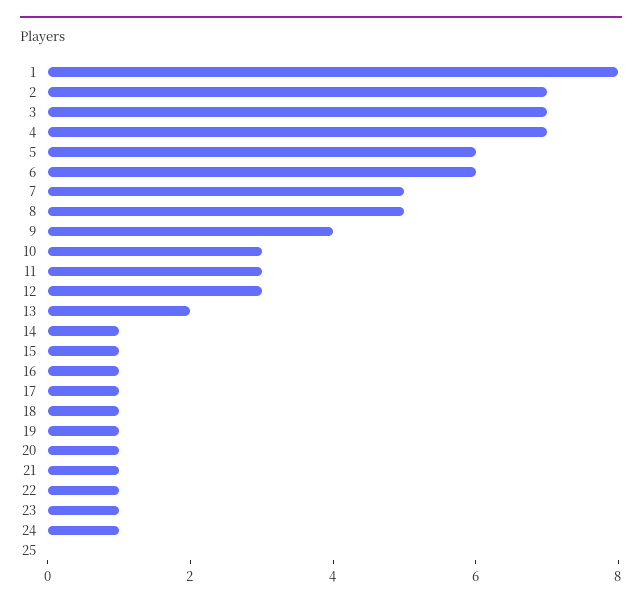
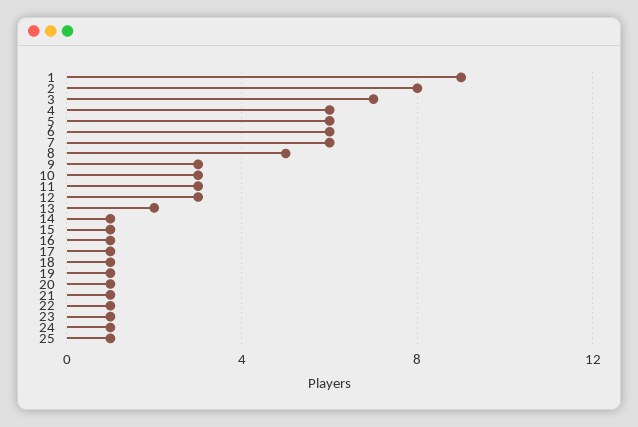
  {
-   "1": 8,
+   "1": 9,
-   "2": 7,
+   "2": 8,
    "3": 7,
-   "4": 7,
+   "4": 6,
    "5": 6,
    "6": 6,
-   "7": 5,
+   "7": 6,
    "8": 5,
-   "9": 4,
+   "9": 3,
    "10": 3,
    "11": 3,
    "12": 3,
    "13": 2,
    "14": 1,
    "15": 1,
    "16": 1,
    "17": 1,
    "18": 1,
    "19": 1,
    "20": 1,
    "21": 1,
    "22": 1,
    "23": 1,
    "24": 1,
-   "25": 0
+   "25": 1
  }

